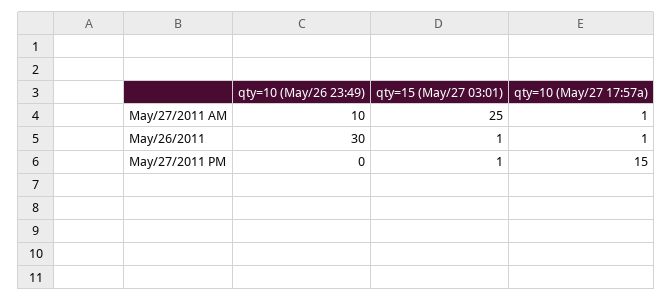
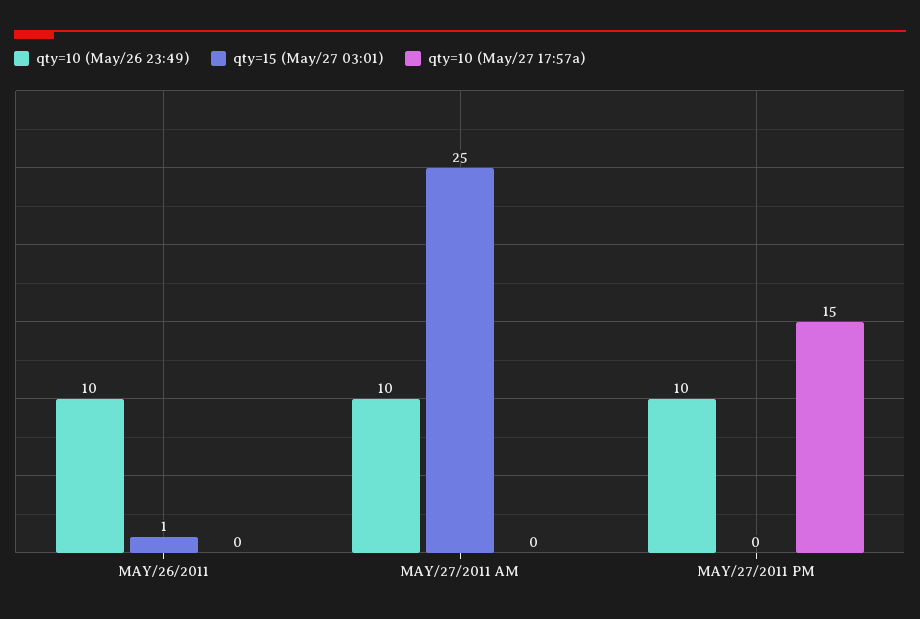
  {
    "qty=10 (May/26 23:49)": {
      "May/27/2011 AM": 10,
-     "May/26/2011": 30,
+     "May/26/2011": 10,
-     "May/27/2011 PM": 0
+     "May/27/2011 PM": 10
    },
    "qty=15 (May/27 03:01)": {
      "May/27/2011 AM": 25,
      "May/26/2011": 1,
-     "May/27/2011 PM": 1
+     "May/27/2011 PM": 0
    },
    "qty=10 (May/27 17:57a)": {
-     "May/27/2011 AM": 1,
+     "May/27/2011 AM": 0,
-     "May/26/2011": 1,
+     "May/26/2011": 0,
      "May/27/2011 PM": 15
    }
  }

